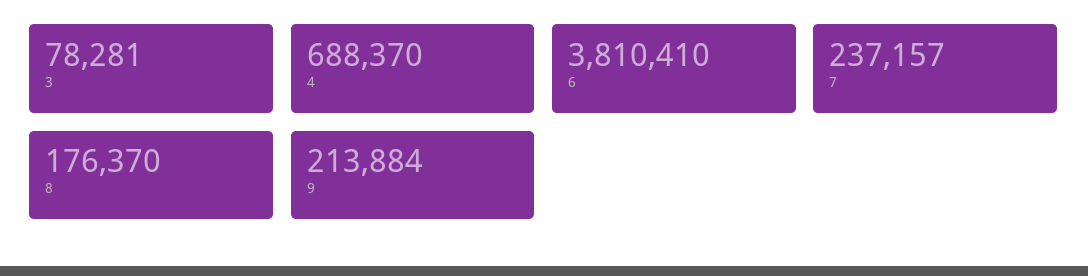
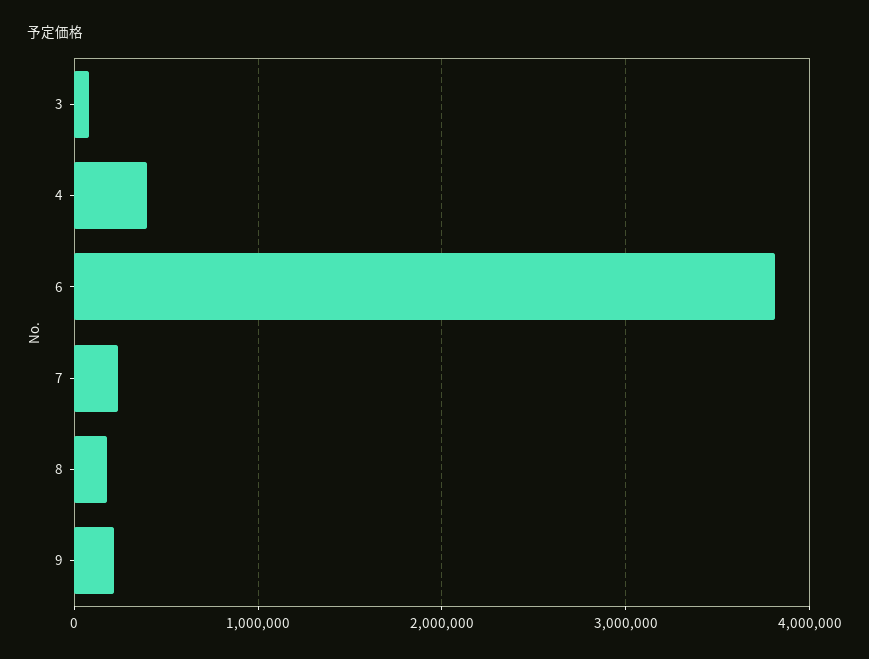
  {
    "3": 78281,
-   "4": 688370,
+   "4": 400000,
    "6": 3810410,
    "7": 237157,
    "8": 176370,
    "9": 213884
  }

